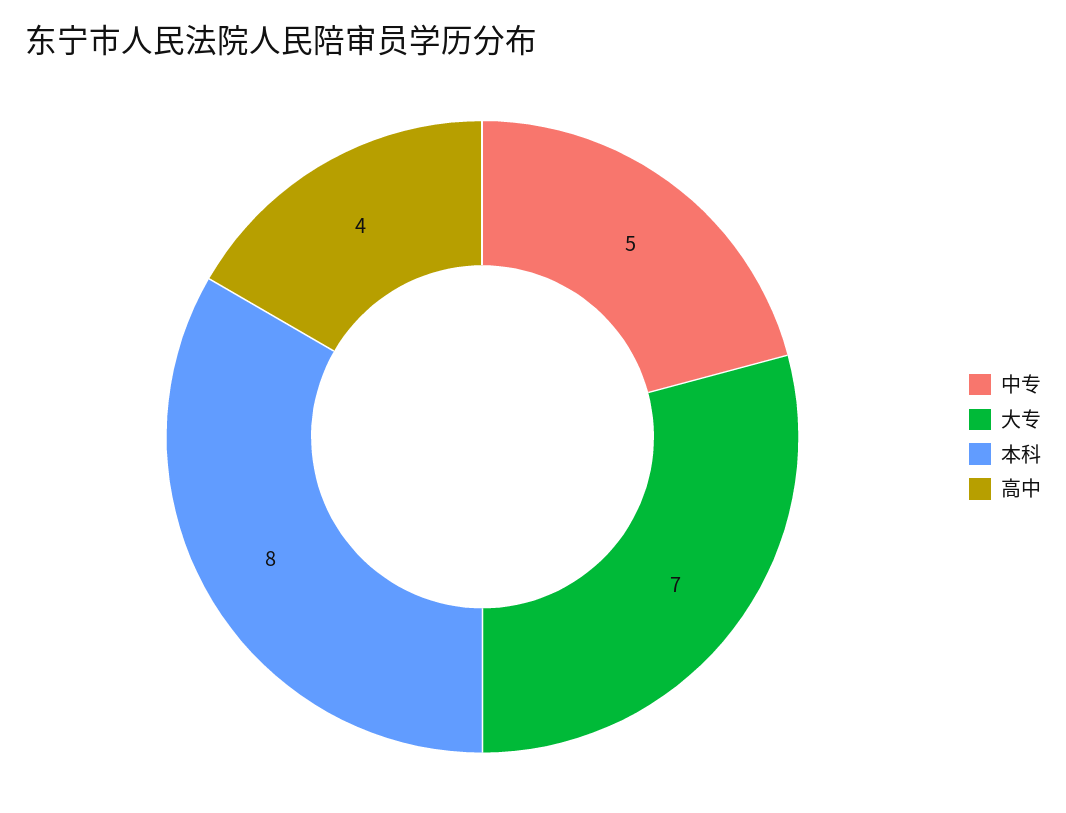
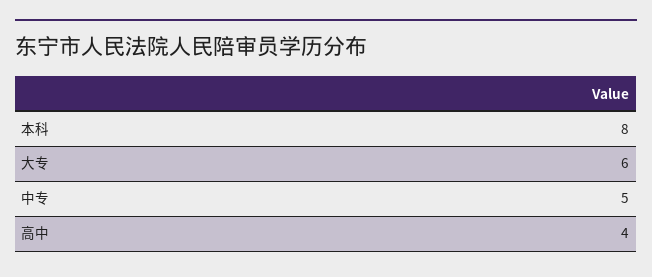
  {
    "中专": 5,
-   "大专": 7,
+   "大专": 6,
    "本科": 8,
    "高中": 4
  }

